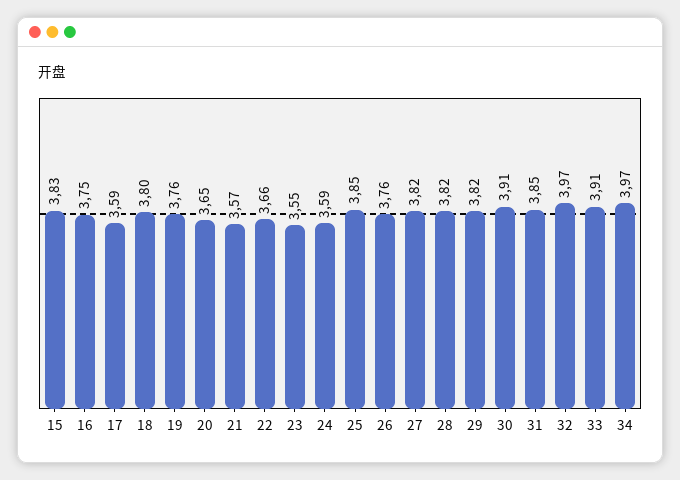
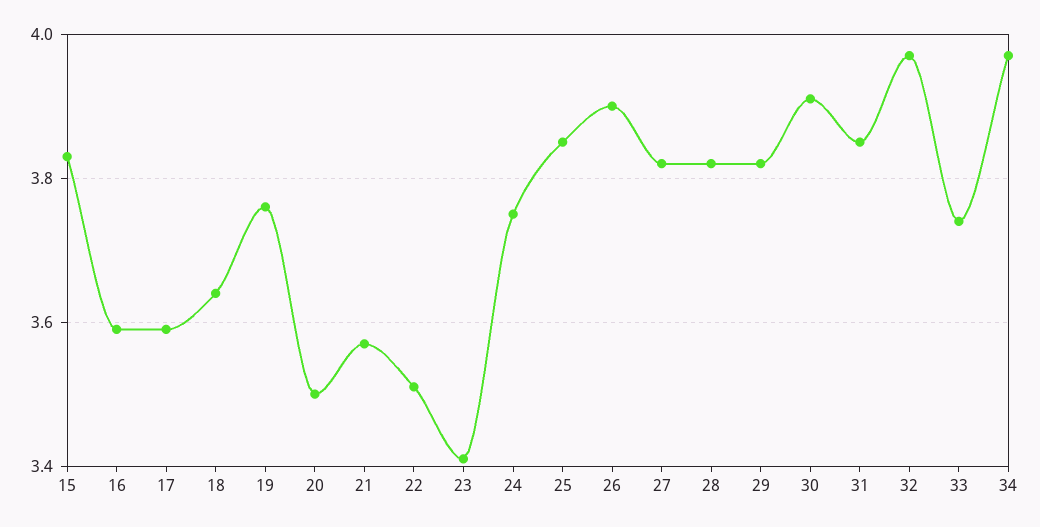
  {
    "15": 3.83,
-   "16": 3.75,
+   "16": 3.6,
    "17": 3.59,
-   "18": 3.8,
+   "18": 3.65,
    "19": 3.76,
-   "20": 3.65,
+   "20": 3.5,
    "21": 3.57,
-   "22": 3.66,
+   "22": 3.5,
-   "23": 3.55,
+   "23": 3.4,
-   "24": 3.59,
+   "24": 3.75,
    "25": 3.85,
-   "26": 3.76,
+   "26": 3.9,
    "27": 3.82,
    "28": 3.82,
    "29": 3.82,
    "30": 3.91,
    "31": 3.85,
    "32": 3.97,
-   "33": 3.91,
+   "33": 3.75,
    "34": 3.97
  }

